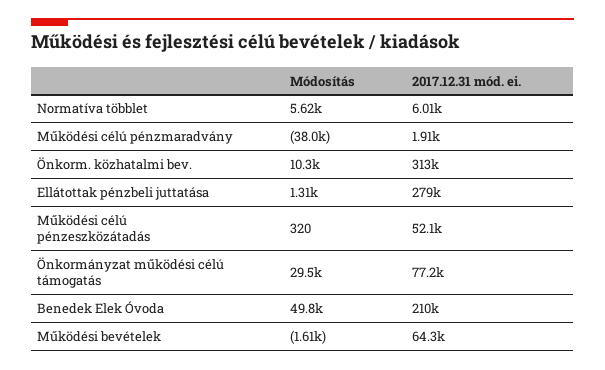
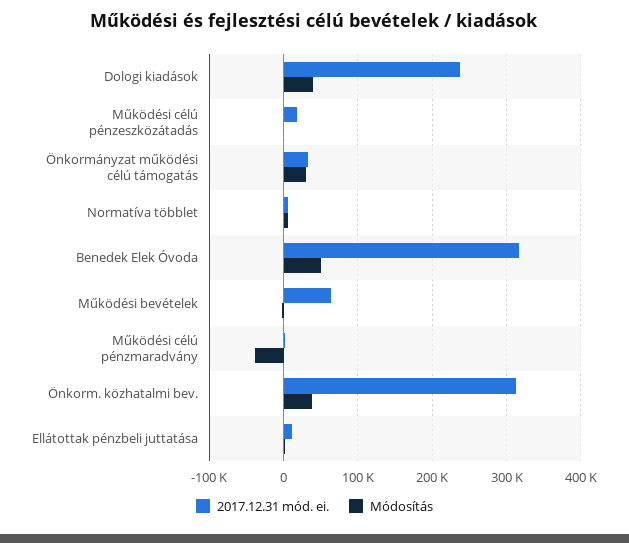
  {
    "Módosítás": {
      "Normatíva többlet": 5620,
      "Működési célú pénzmaradvány": -38000,
-     "Önkorm. közhatalmi bev.": 10300,
+     "Önkorm. közhatalmi bev.": 40000,
      "Ellátottak pénzbeli juttatása": 1310,
      "Működési célú pénzeszközátadás": 320,
      "Önkormányzat működési célú támogatás": 29500,
      "Benedek Elek Óvoda": 49800,
-     "Működési bevételek": -1610
+     "Működési bevételek": -1610,
+     "Dologi kiadások": 40000
    },
    "2017.12.31 mód. ei.": {
      "Normatíva többlet": 6010,
      "Működési célú pénzmaradvány": 1910,
      "Önkorm. közhatalmi bev.": 313000,
-     "Ellátottak pénzbeli juttatása": 279000,
+     "Ellátottak pénzbeli juttatása": 10000,
-     "Működési célú pénzeszközátadás": 52100,
+     "Működési célú pénzeszközátadás": 20000,
-     "Önkormányzat működési célú támogatás": 77200,
+     "Önkormányzat működési célú támogatás": 30000,
-     "Benedek Elek Óvoda": 210000,
+     "Benedek Elek Óvoda": 320000,
-     "Működési bevételek": 64300
+     "Működési bevételek": 64300,
+     "Dologi kiadások": 240000
    }
  }

